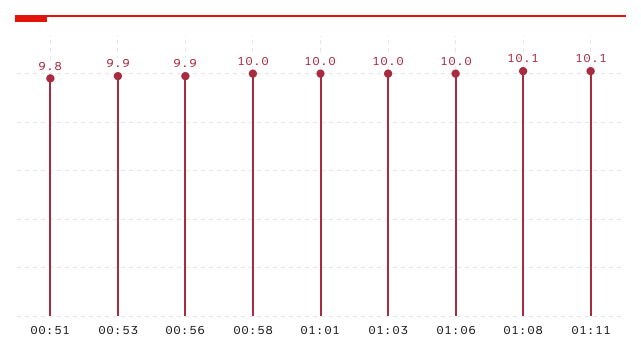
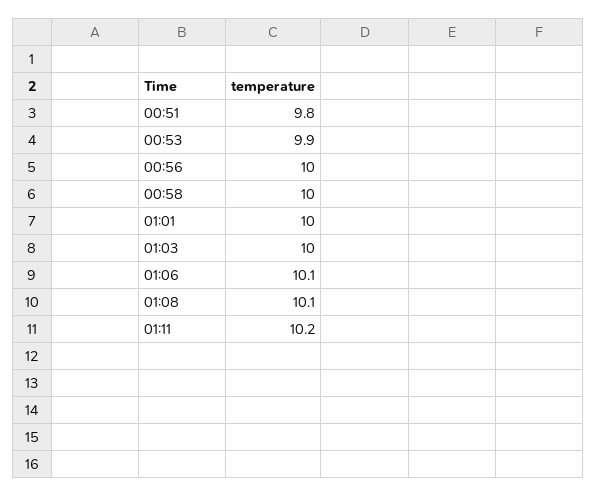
  {
    "00:51": 9.8,
    "00:53": 9.9,
-   "00:56": 9.9,
+   "00:56": 10,
    "00:58": 10,
    "01:01": 10,
    "01:03": 10,
-   "01:06": 10,
+   "01:06": 10.1,
    "01:08": 10.1,
-   "01:11": 10.1
+   "01:11": 10.2
  }

